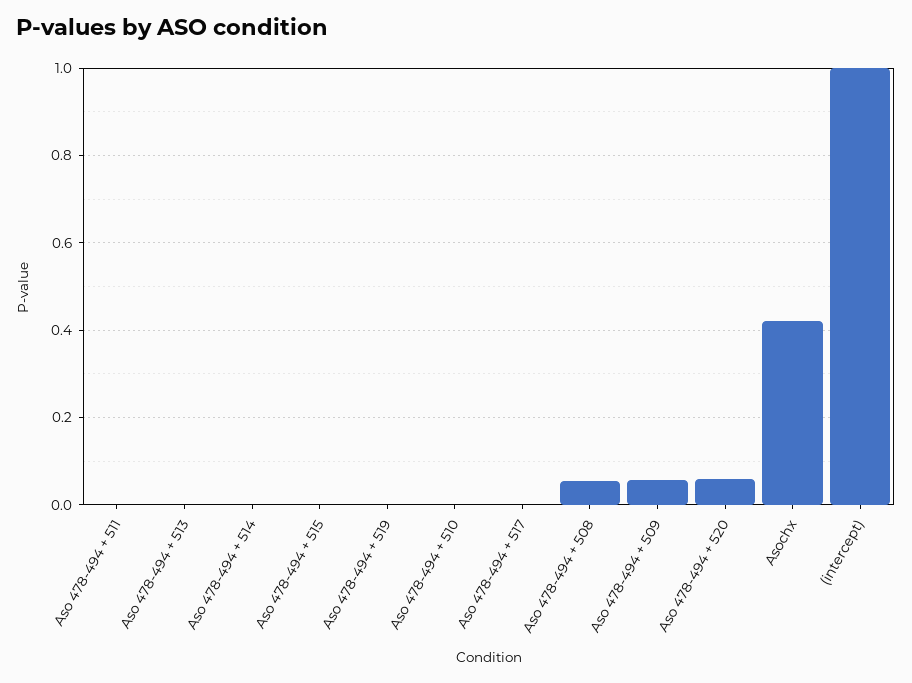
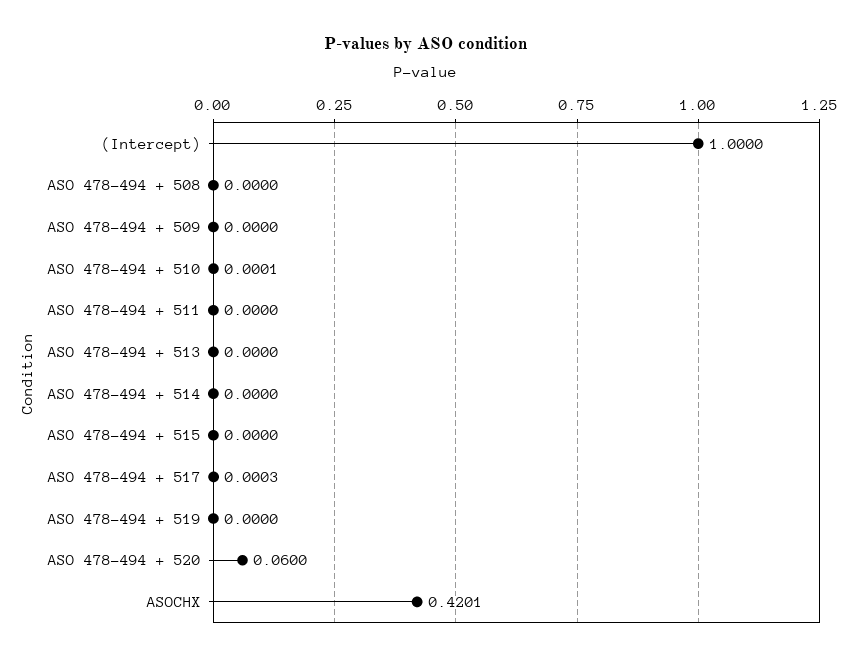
  {
    "Aso 478-494 + 511": 0,
    "Aso 478-494 + 513": 0,
    "Aso 478-494 + 514": 0,
    "Aso 478-494 + 515": 0,
    "Aso 478-494 + 519": 0,
    "Aso 478-494 + 510": 0.0001,
    "Aso 478-494 + 517": 0.0003,
-   "Aso 478-494 + 508": 0.06,
+   "Aso 478-494 + 508": 0,
-   "Aso 478-494 + 509": 0.06,
+   "Aso 478-494 + 509": 0,
    "Aso 478-494 + 520": 0.06,
    "Asochx": 0.4201,
    "(intercept)": 1
  }

